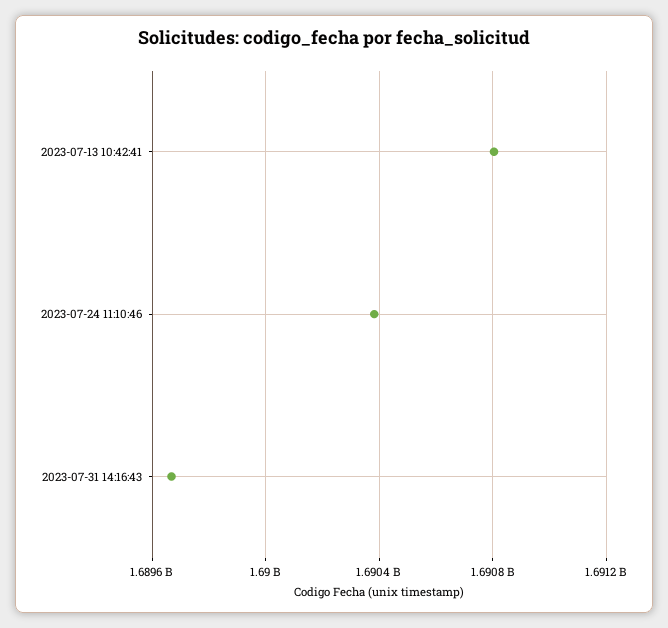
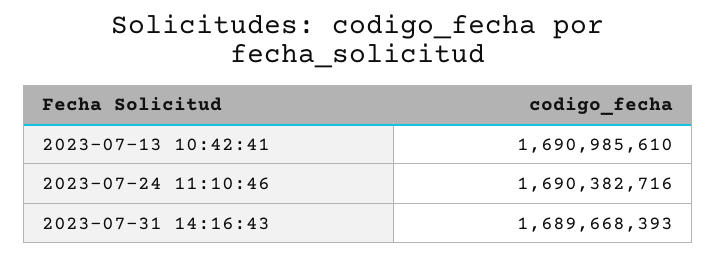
  {
-   "2023-07-13 10:42:41": 1690800000,
+   "2023-07-13 10:42:41": 1690985610,
    "2023-07-24 11:10:46": 1690382716,
    "2023-07-31 14:16:43": 1689668393
  }

